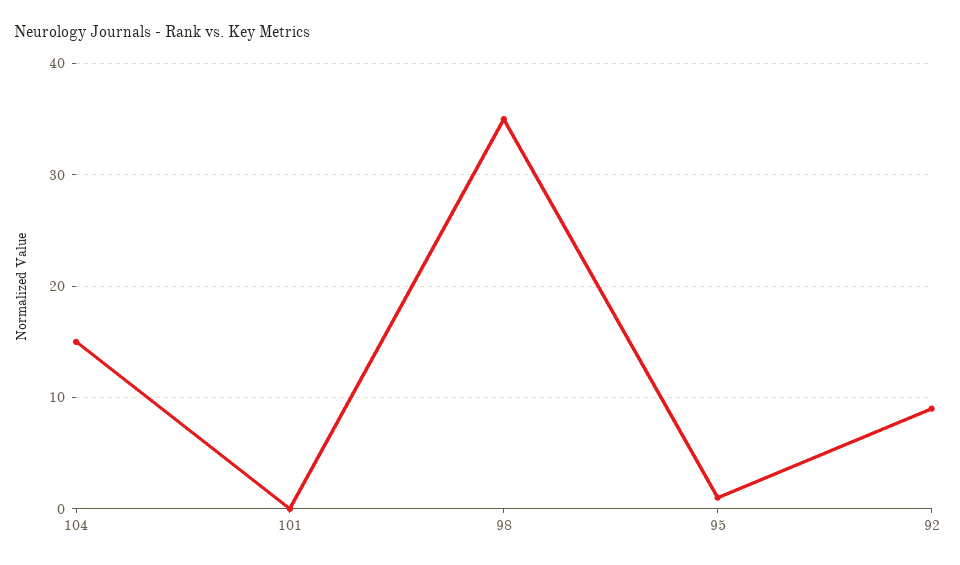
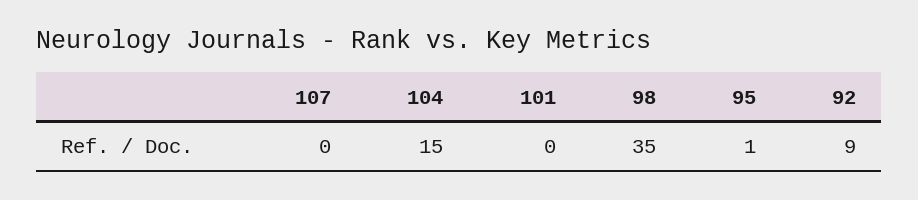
  {
    "104": 15,
    "101": 0,
    "98": 35,
    "95": 1,
-   "92": 9
+   "92": 9,
+   "107": 0
  }

